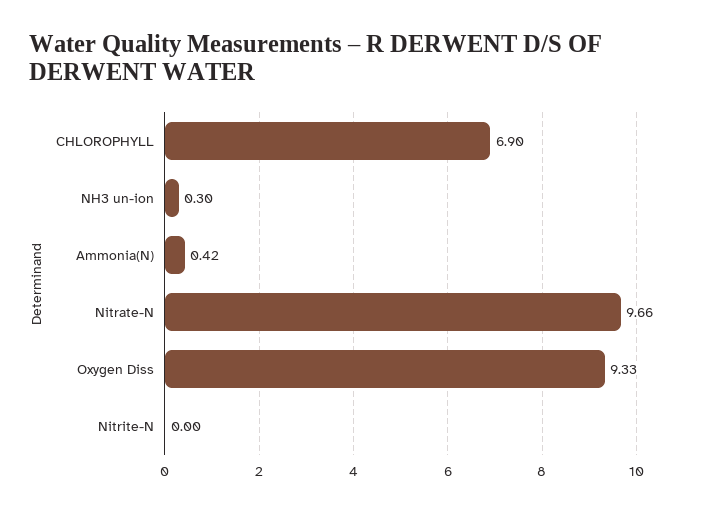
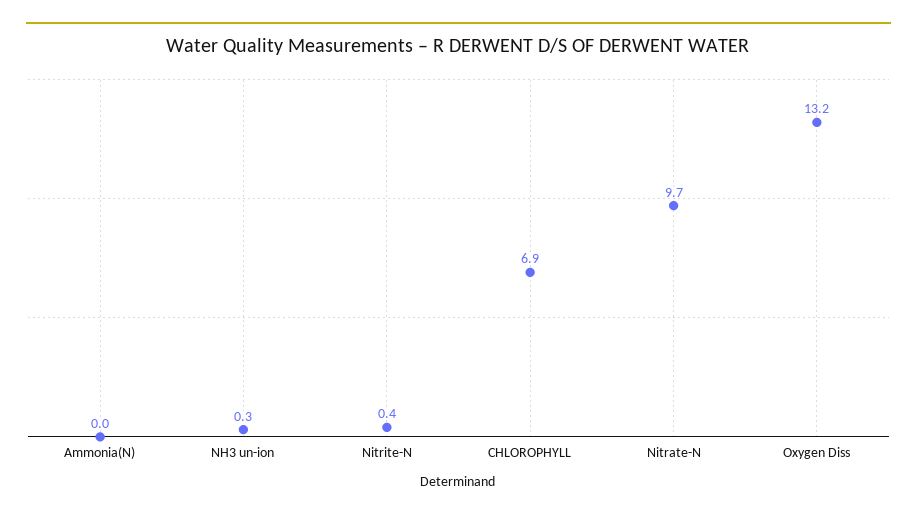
  {
    "CHLOROPHYLL": 6.9,
    "NH3 un-ion": 0.3,
-   "Ammonia(N)": 0.42,
+   "Ammonia(N)": 0,
    "Nitrate-N": 9.66,
-   "Oxygen Diss": 9.33,
+   "Oxygen Diss": 13.2,
-   "Nitrite-N": 0
+   "Nitrite-N": 0.4
  }

